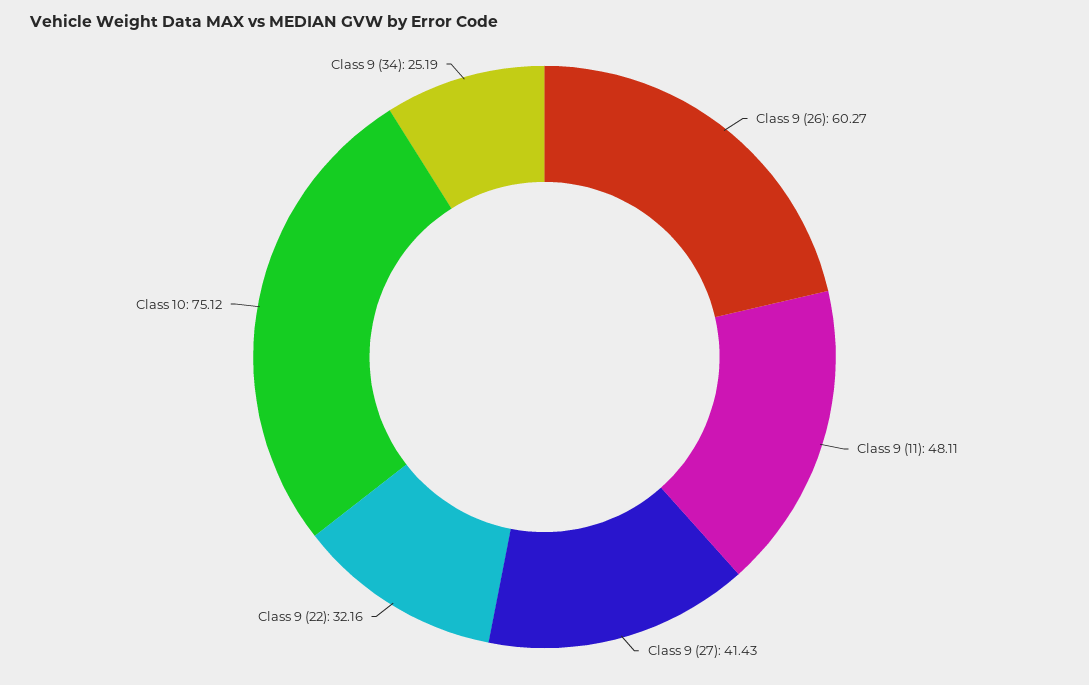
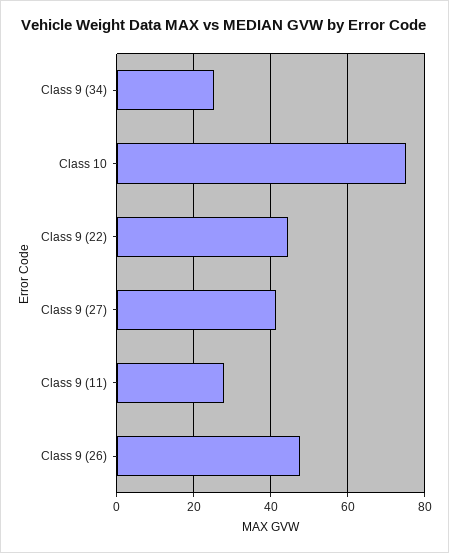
  {
-   "Class 9 (26)": 60.27,
+   "Class 9 (26)": 48,
-   "Class 9 (11)": 48.11,
+   "Class 9 (11)": 28,
    "Class 9 (27)": 41.43,
-   "Class 9 (22)": 32.16,
+   "Class 9 (22)": 44,
    "Class 10": 75.12,
    "Class 9 (34)": 25.19
  }

